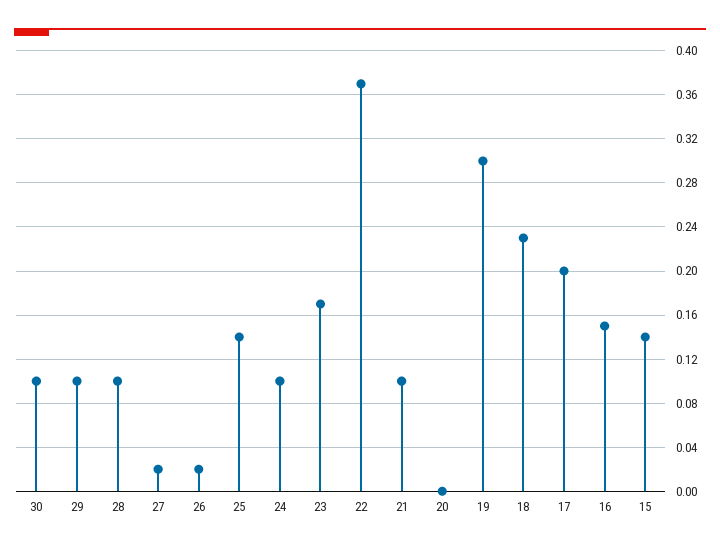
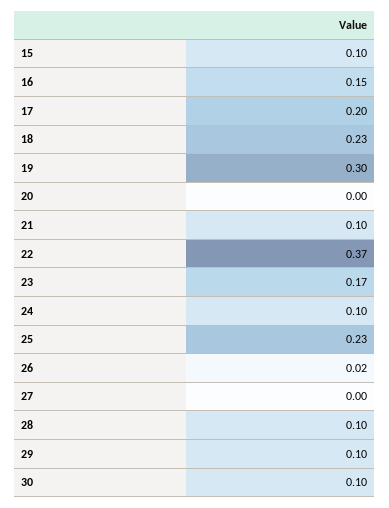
  {
    "30": 0.1,
    "29": 0.1,
    "28": 0.1,
-   "27": 0.02,
+   "27": 0,
    "26": 0.02,
-   "25": 0.14,
+   "25": 0.23,
    "24": 0.1,
    "23": 0.17,
    "22": 0.37,
    "21": 0.1,
    "20": 0,
    "19": 0.3,
    "18": 0.23,
    "17": 0.2,
    "16": 0.15,
-   "15": 0.14
+   "15": 0.1
  }

